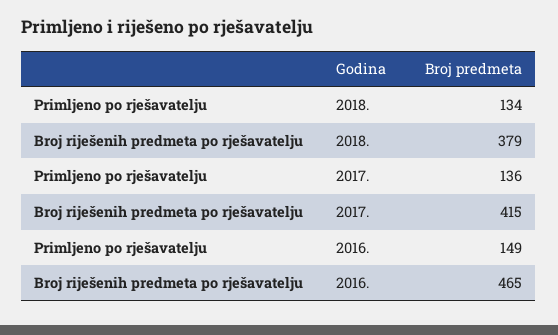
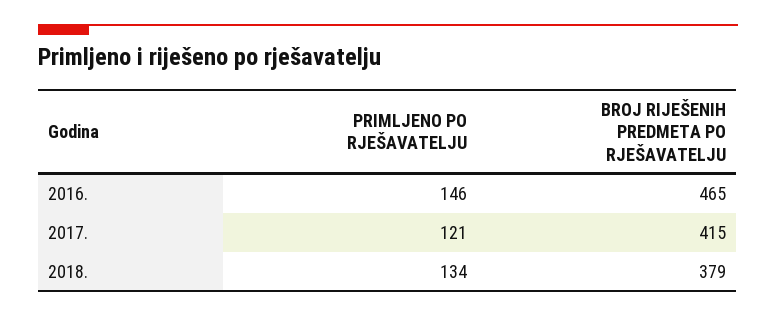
  {
    "Primljeno po rješavatelju": {
      "2018.": 134,
-     "2017.": 136,
+     "2017.": 121,
-     "2016.": 149
+     "2016.": 146
    },
    "Broj riješenih predmeta po rješavatelju": {
      "2018.": 379,
      "2017.": 415,
      "2016.": 465
    }
  }

